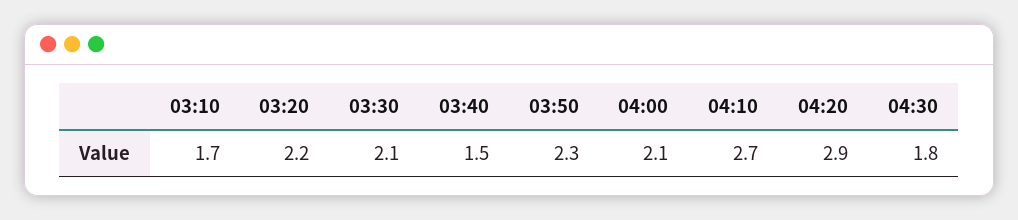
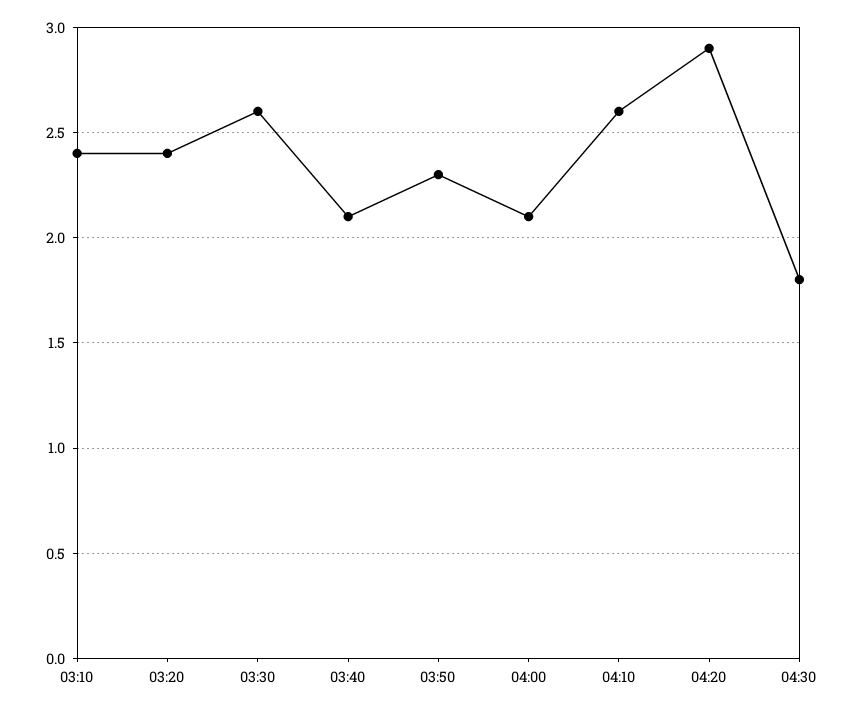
  {
-   "03:10": 1.7,
+   "03:10": 2.4,
-   "03:20": 2.2,
+   "03:20": 2.4,
-   "03:30": 2.1,
+   "03:30": 2.6,
-   "03:40": 1.5,
+   "03:40": 2.1,
    "03:50": 2.3,
    "04:00": 2.1,
-   "04:10": 2.7,
+   "04:10": 2.6,
    "04:20": 2.9,
    "04:30": 1.8
  }

